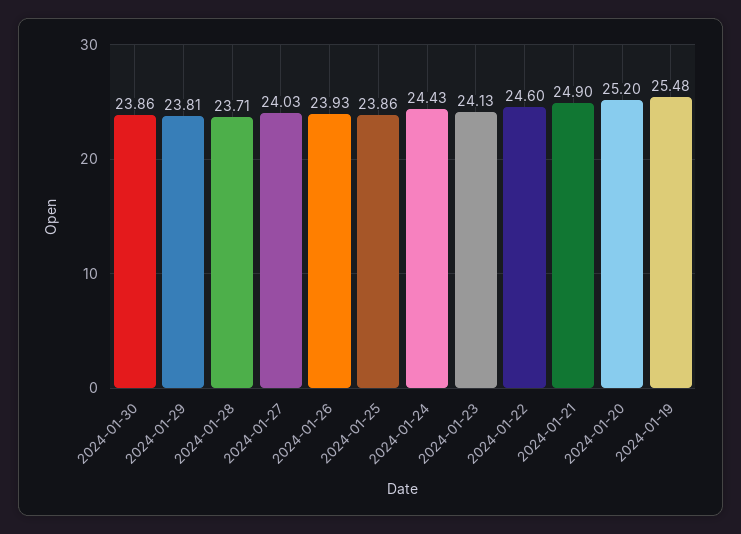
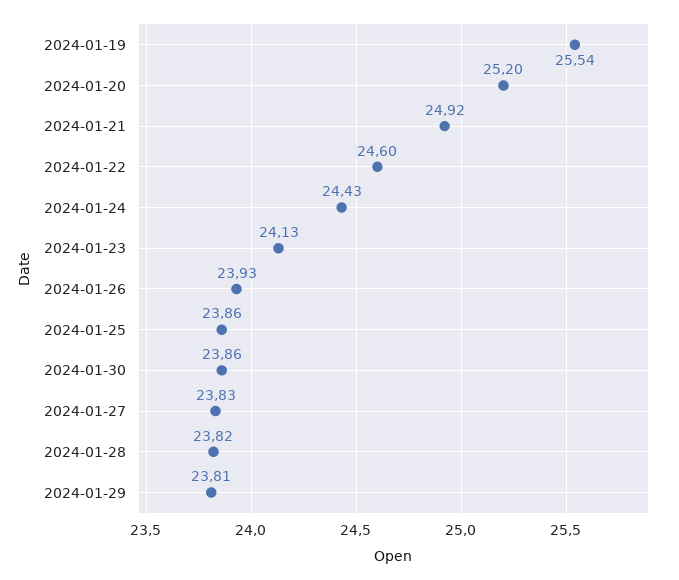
  {
    "2024-01-30": 23.86,
    "2024-01-29": 23.81,
-   "2024-01-28": 23.71,
+   "2024-01-28": 23.82,
-   "2024-01-27": 24.03,
+   "2024-01-27": 23.83,
    "2024-01-26": 23.93,
    "2024-01-25": 23.86,
    "2024-01-24": 24.43,
    "2024-01-23": 24.13,
    "2024-01-22": 24.6,
-   "2024-01-21": 24.9,
+   "2024-01-21": 24.92,
    "2024-01-20": 25.2,
-   "2024-01-19": 25.48
+   "2024-01-19": 25.54
  }

